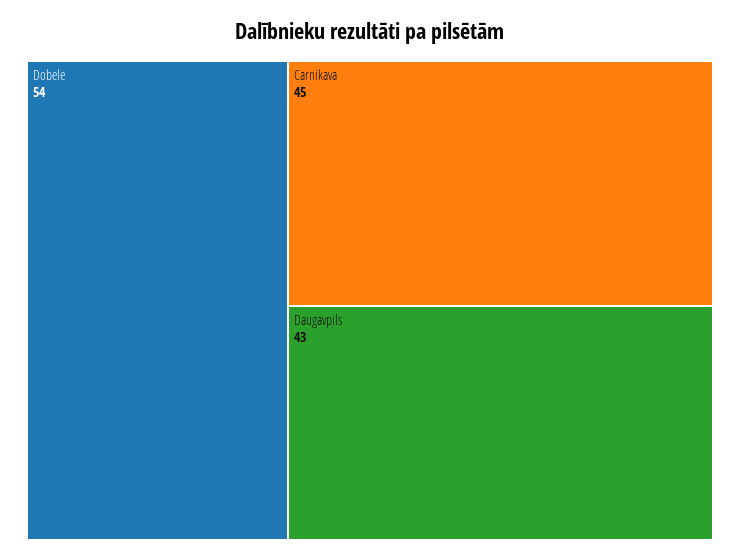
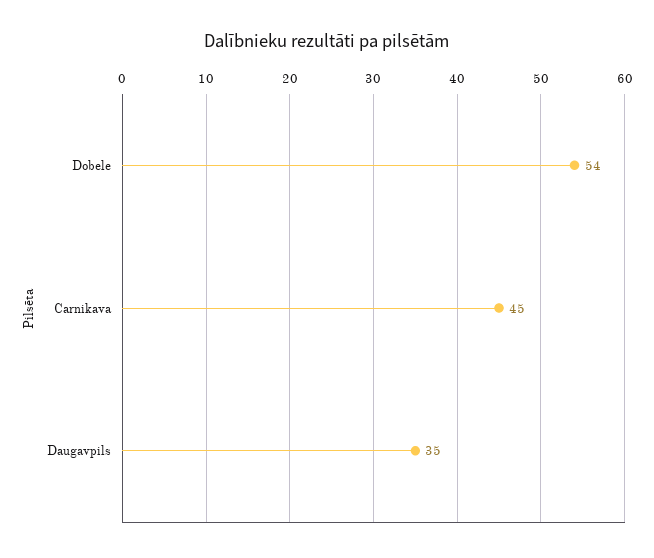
  {
    "Dobele": 54,
    "Carnikava": 45,
-   "Daugavpils": 43
+   "Daugavpils": 35
  }

